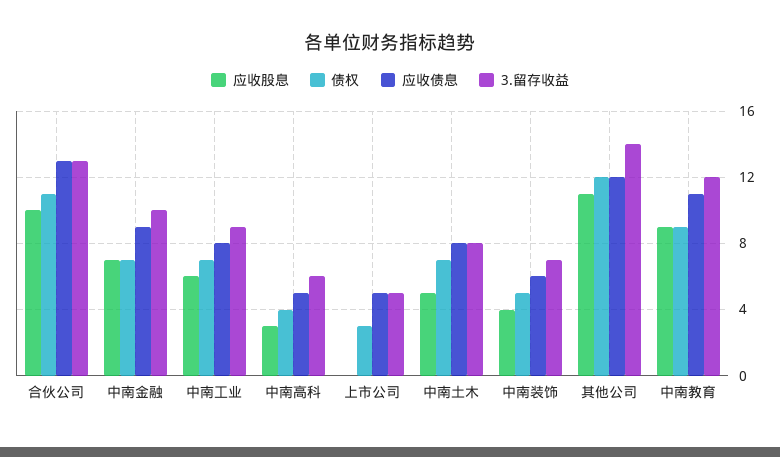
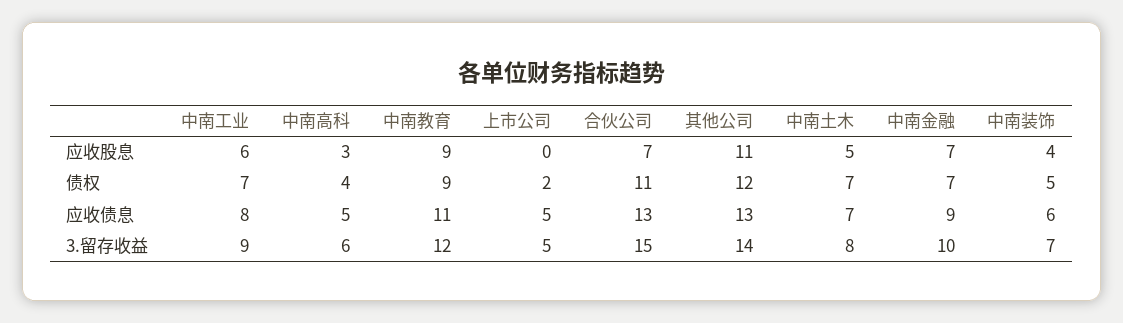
  {
    "应收股息": {
-     "合伙公司": 10,
+     "合伙公司": 7,
      "中南金融": 7,
      "中南工业": 6,
      "中南高科": 3,
      "上市公司": 0,
      "中南土木": 5,
      "中南装饰": 4,
      "其他公司": 11,
      "中南教育": 9
    },
    "债权": {
      "合伙公司": 11,
      "中南金融": 7,
      "中南工业": 7,
      "中南高科": 4,
-     "上市公司": 3,
+     "上市公司": 2,
      "中南土木": 7,
      "中南装饰": 5,
      "其他公司": 12,
      "中南教育": 9
    },
    "应收债息": {
      "合伙公司": 13,
      "中南金融": 9,
      "中南工业": 8,
      "中南高科": 5,
      "上市公司": 5,
-     "中南土木": 8,
+     "中南土木": 7,
      "中南装饰": 6,
-     "其他公司": 12,
+     "其他公司": 13,
      "中南教育": 11
    },
    "3.留存收益": {
-     "合伙公司": 13,
+     "合伙公司": 15,
      "中南金融": 10,
      "中南工业": 9,
      "中南高科": 6,
      "上市公司": 5,
      "中南土木": 8,
      "中南装饰": 7,
      "其他公司": 14,
      "中南教育": 12
    }
  }

